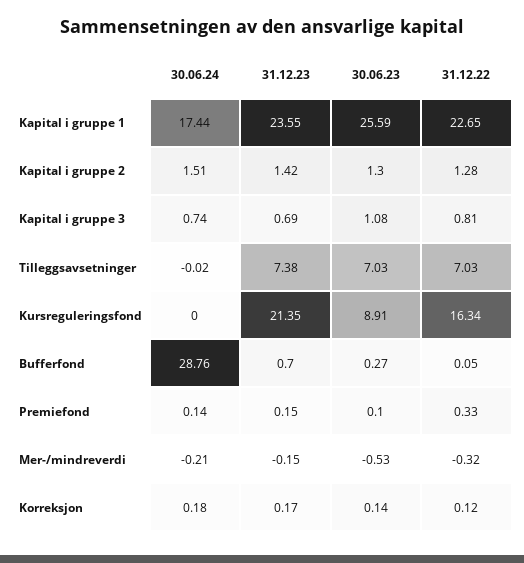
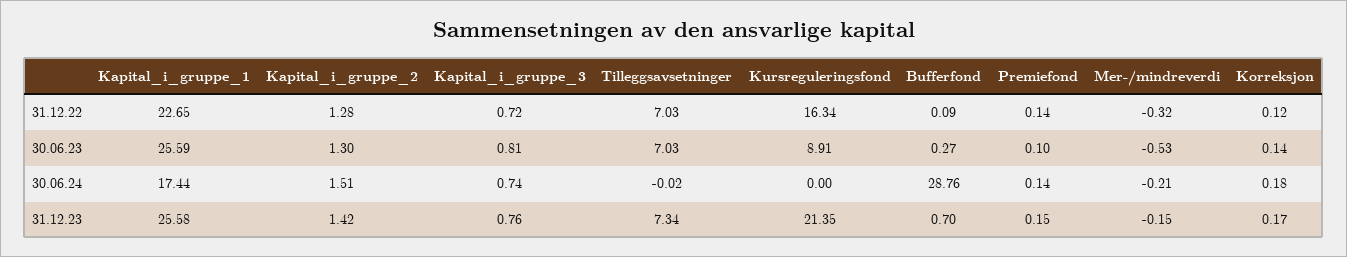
  {
    "30.06.24": {
      "Kapital i gruppe 1": 17.44,
      "Kapital i gruppe 2": 1.51,
      "Kapital i gruppe 3": 0.74,
      "Tilleggsavsetninger": -0.02,
      "Kursreguleringsfond": 0,
      "Bufferfond": 28.76,
      "Premiefond": 0.14,
      "Mer-/mindreverdi": -0.21,
      "Korreksjon": 0.18
    },
    "31.12.23": {
-     "Kapital i gruppe 1": 23.55,
+     "Kapital i gruppe 1": 25.58,
      "Kapital i gruppe 2": 1.42,
-     "Kapital i gruppe 3": 0.69,
+     "Kapital i gruppe 3": 0.76,
-     "Tilleggsavsetninger": 7.38,
+     "Tilleggsavsetninger": 7.34,
      "Kursreguleringsfond": 21.35,
      "Bufferfond": 0.7,
      "Premiefond": 0.15,
      "Mer-/mindreverdi": -0.15,
      "Korreksjon": 0.17
    },
    "30.06.23": {
      "Kapital i gruppe 1": 25.59,
      "Kapital i gruppe 2": 1.3,
-     "Kapital i gruppe 3": 1.08,
+     "Kapital i gruppe 3": 0.81,
      "Tilleggsavsetninger": 7.03,
      "Kursreguleringsfond": 8.91,
      "Bufferfond": 0.27,
      "Premiefond": 0.1,
      "Mer-/mindreverdi": -0.53,
      "Korreksjon": 0.14
    },
    "31.12.22": {
      "Kapital i gruppe 1": 22.65,
      "Kapital i gruppe 2": 1.28,
-     "Kapital i gruppe 3": 0.81,
+     "Kapital i gruppe 3": 0.72,
      "Tilleggsavsetninger": 7.03,
      "Kursreguleringsfond": 16.34,
-     "Bufferfond": 0.05,
+     "Bufferfond": 0.09,
-     "Premiefond": 0.33,
+     "Premiefond": 0.14,
      "Mer-/mindreverdi": -0.32,
      "Korreksjon": 0.12
    }
  }

